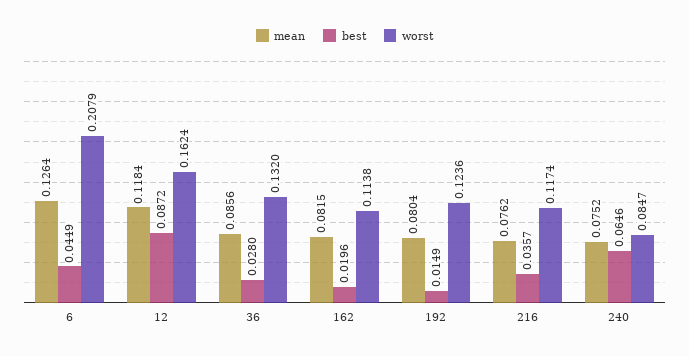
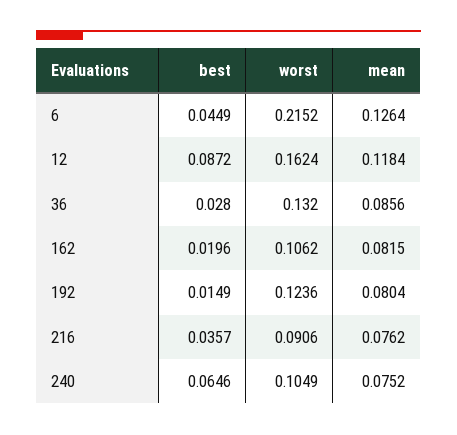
  {
    "mean": {
      "6": 0.1264,
      "12": 0.1184,
      "36": 0.0856,
      "162": 0.0815,
      "192": 0.0804,
      "216": 0.0762,
      "240": 0.0752
    },
    "best": {
      "6": 0.0449,
      "12": 0.0872,
      "36": 0.028,
      "162": 0.0196,
      "192": 0.0149,
      "216": 0.0357,
      "240": 0.0646
    },
    "worst": {
-     "6": 0.2079,
+     "6": 0.2152,
      "12": 0.1624,
      "36": 0.132,
-     "162": 0.1138,
+     "162": 0.1062,
      "192": 0.1236,
-     "216": 0.1174,
+     "216": 0.0906,
-     "240": 0.0847
+     "240": 0.1049
    }
  }

